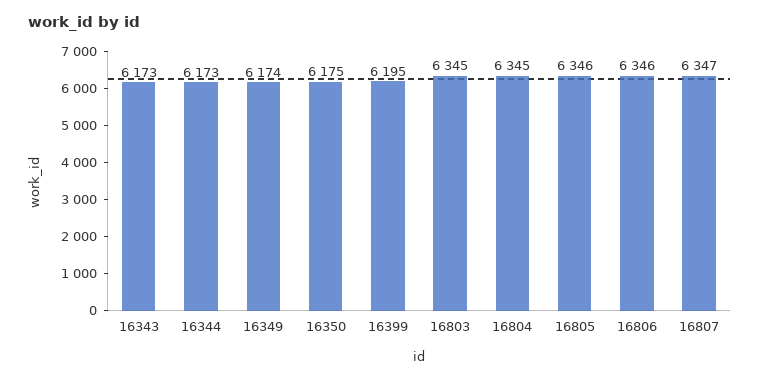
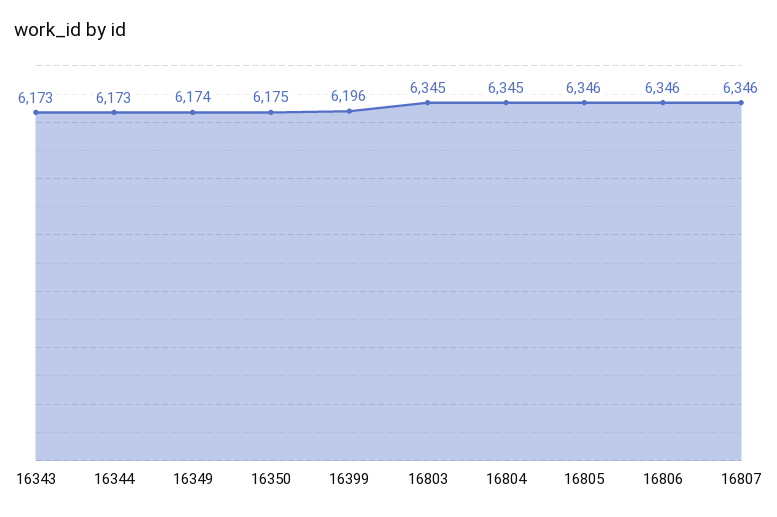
  {
    "16343": 6173,
    "16344": 6173,
    "16349": 6174,
    "16350": 6175,
-   "16399": 6195,
+   "16399": 6196,
    "16803": 6345,
    "16804": 6345,
    "16805": 6346,
    "16806": 6346,
-   "16807": 6347
+   "16807": 6346
  }

